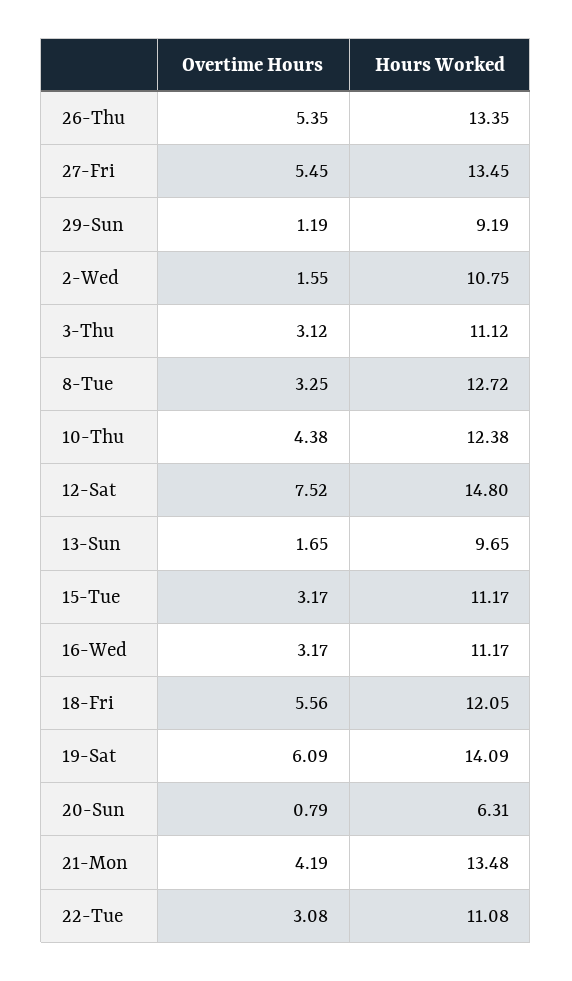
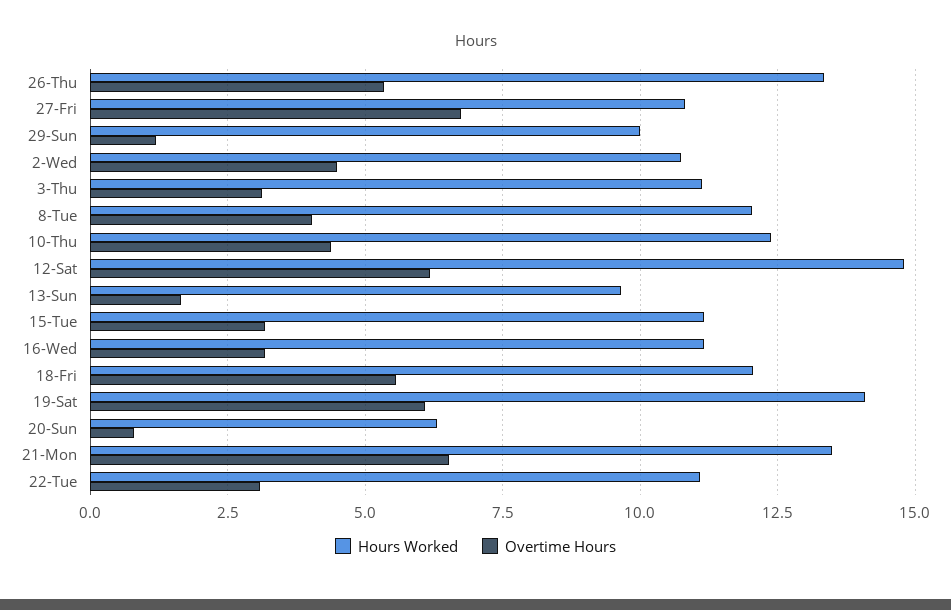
  {
    "Overtime Hours": {
      "26-Thu": 5.35,
-     "27-Fri": 5.45,
+     "27-Fri": 6.75,
      "29-Sun": 1.19,
-     "2-Wed": 1.55,
+     "2-Wed": 4.5,
      "3-Thu": 3.12,
-     "8-Tue": 3.25,
+     "8-Tue": 4,
      "10-Thu": 4.38,
-     "12-Sat": 7.52,
+     "12-Sat": 6.25,
      "13-Sun": 1.65,
      "15-Tue": 3.17,
      "16-Wed": 3.17,
      "18-Fri": 5.56,
      "19-Sat": 6.09,
      "20-Sun": 0.79,
-     "21-Mon": 4.19,
+     "21-Mon": 6.5,
      "22-Tue": 3.08
    },
    "Hours Worked": {
      "26-Thu": 13.35,
-     "27-Fri": 13.45,
+     "27-Fri": 10.75,
-     "29-Sun": 9.19,
+     "29-Sun": 10,
      "2-Wed": 10.75,
      "3-Thu": 11.12,
-     "8-Tue": 12.72,
+     "8-Tue": 12,
      "10-Thu": 12.38,
      "12-Sat": 14.8,
      "13-Sun": 9.65,
      "15-Tue": 11.17,
      "16-Wed": 11.17,
      "18-Fri": 12.05,
      "19-Sat": 14.09,
      "20-Sun": 6.31,
      "21-Mon": 13.48,
      "22-Tue": 11.08
    }
  }

